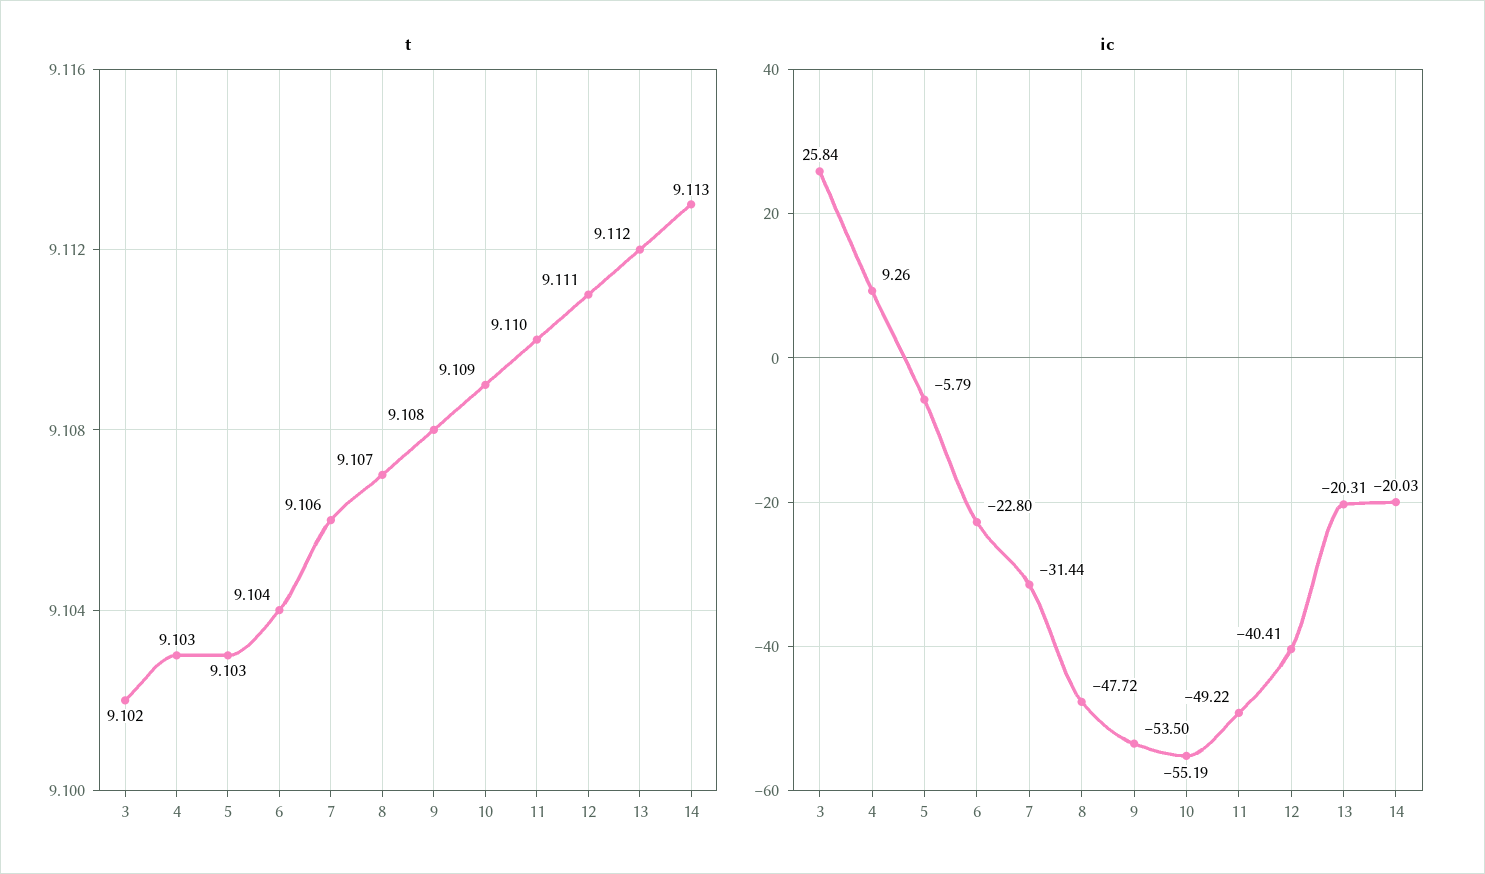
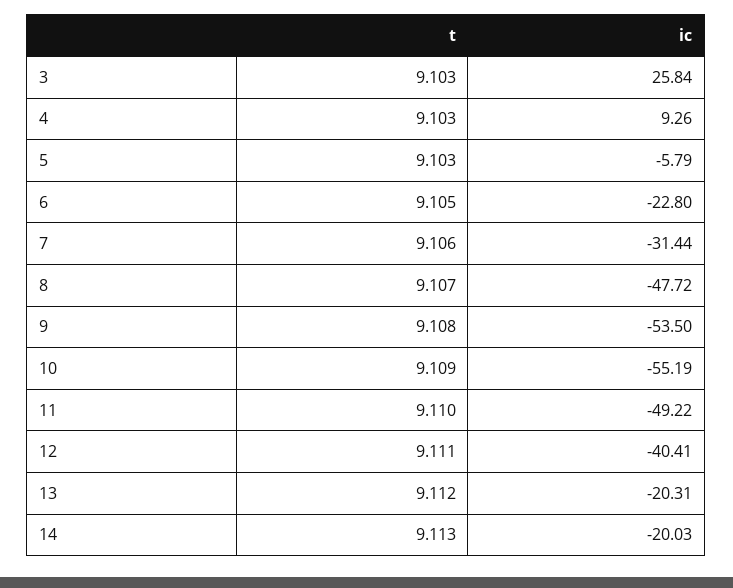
  {
    "t": {
-     "3": 9.102,
+     "3": 9.103,
      "4": 9.103,
      "5": 9.103,
-     "6": 9.104,
+     "6": 9.105,
      "7": 9.106,
      "8": 9.107,
      "9": 9.108,
      "10": 9.109,
      "11": 9.11,
      "12": 9.111,
      "13": 9.112,
      "14": 9.113
    },
    "ic": {
      "3": 25.84,
      "4": 9.26,
      "5": -5.79,
      "6": -22.8,
      "7": -31.44,
      "8": -47.72,
      "9": -53.5,
      "10": -55.19,
      "11": -49.22,
      "12": -40.41,
      "13": -20.31,
      "14": -20.03
    }
  }

